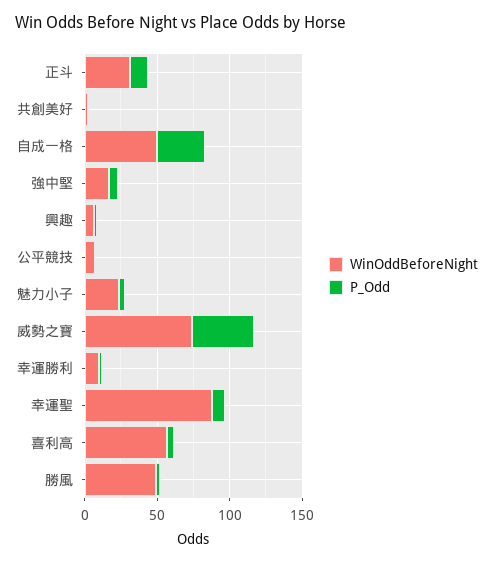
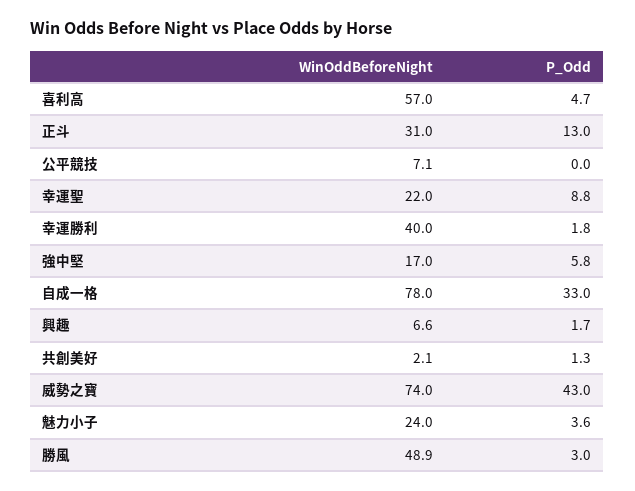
  {
    "WinOddBeforeNight": {
      "正斗": 31,
      "共創美好": 2.1,
-     "自成一格": 50,
+     "自成一格": 78,
      "強中堅": 17,
      "興趣": 6.6,
      "公平競技": 7.1,
      "魅力小子": 24,
      "威勢之寶": 74,
-     "幸運勝利": 10,
+     "幸運勝利": 40,
-     "幸運聖": 90,
+     "幸運聖": 22,
      "喜利高": 57,
      "勝風": 48.9
    },
    "P_Odd": {
      "正斗": 13,
      "共創美好": 1.3,
      "自成一格": 33,
      "強中堅": 5.8,
      "興趣": 1.7,
      "公平競技": 0,
      "魅力小子": 3.6,
      "威勢之寶": 43,
      "幸運勝利": 1.8,
      "幸運聖": 8.8,
      "喜利高": 4.7,
      "勝風": 3
    }
  }

